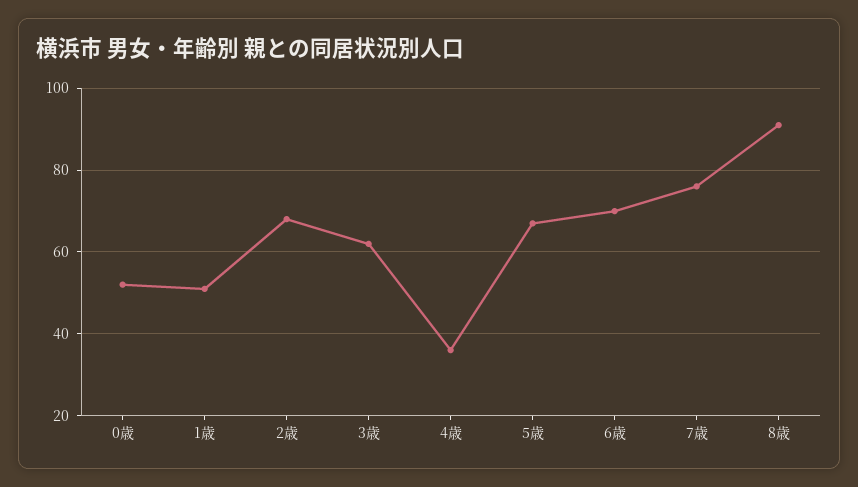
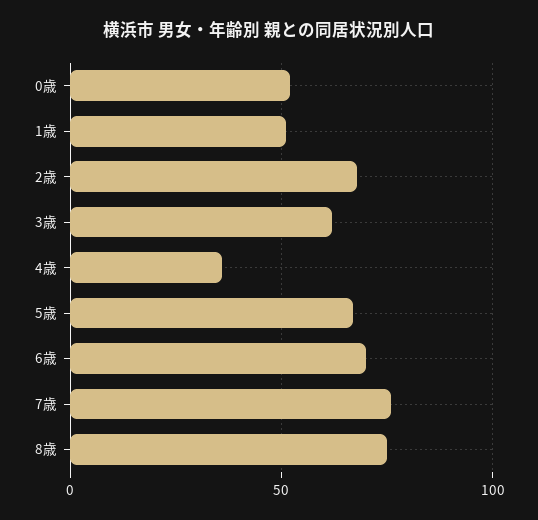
  {
    "0歳": 50,
    "1歳": 50,
    "2歳": 70,
    "3歳": 60,
    "4歳": 35,
    "5歳": 65,
    "6歳": 70,
    "7歳": 75,
-   "8歳": 90
+   "8歳": 75
  }

